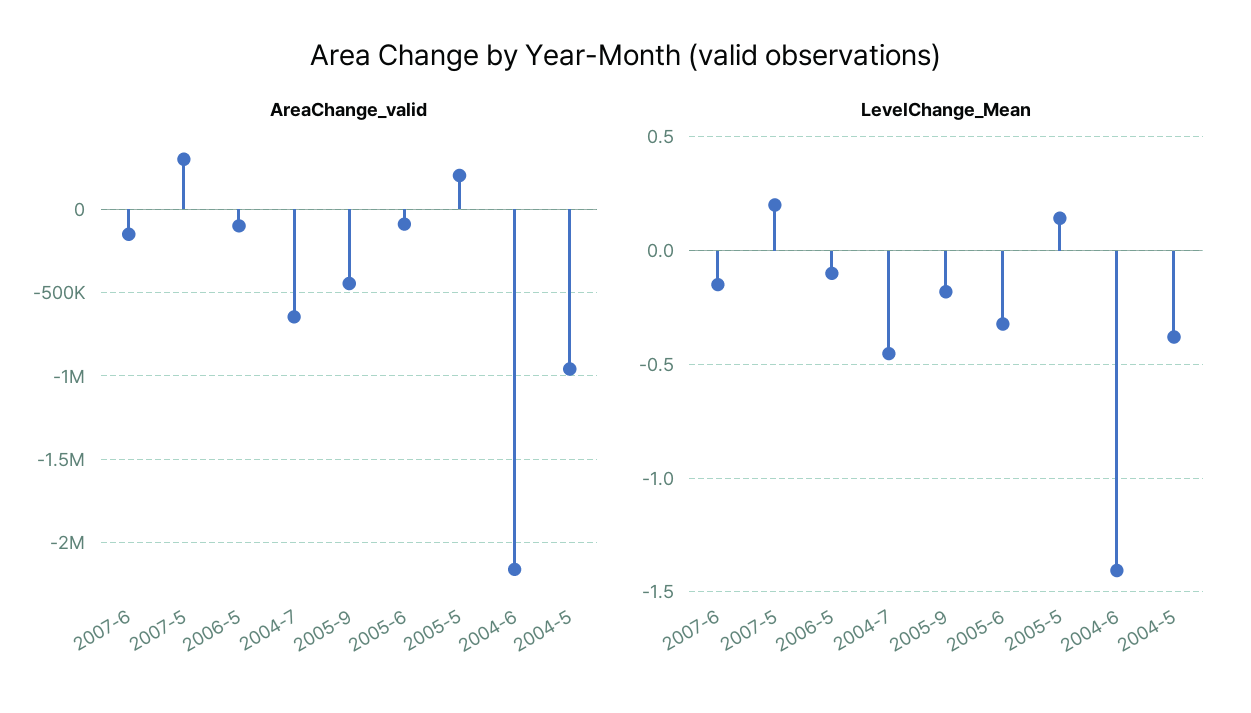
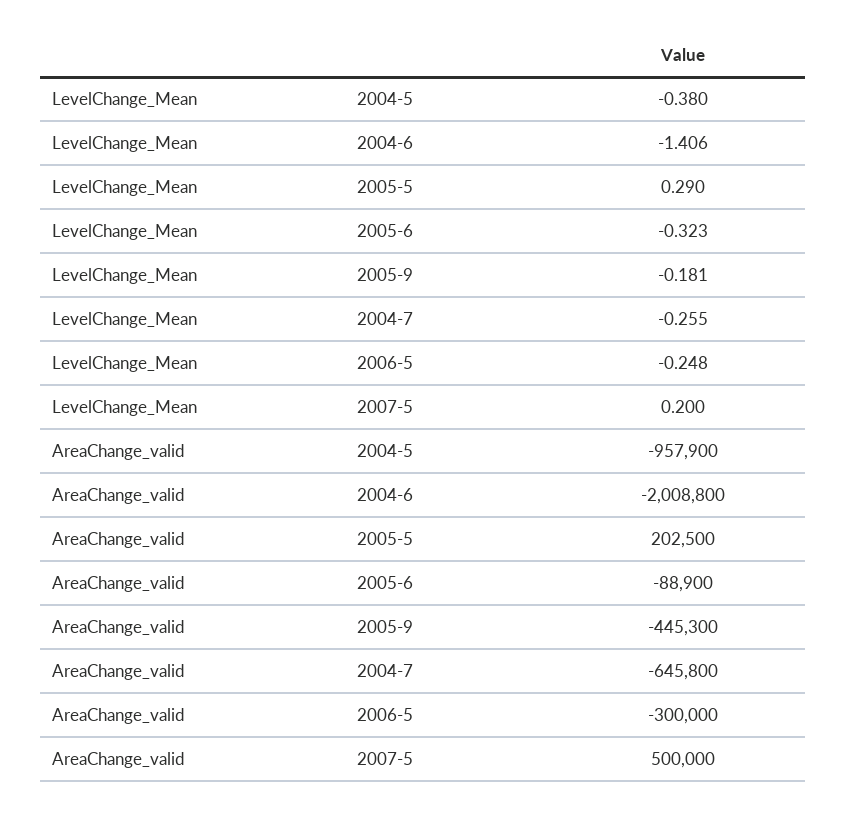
  {
    "AreaChange_valid": {
-     "2007-6": -150000,
-     "2007-5": 300000,
+     "2007-5": 500000,
-     "2006-5": -100000,
+     "2006-5": -300000,
      "2004-7": -645800,
      "2005-9": -445300,
      "2005-6": -88900,
      "2005-5": 202500,
-     "2004-6": -2150000,
+     "2004-6": -2008800,
      "2004-5": -957900
    },
    "LevelChange_Mean": {
-     "2007-6": -0.15,
      "2007-5": 0.2,
-     "2006-5": -0.1,
+     "2006-5": -0.248,
-     "2004-7": -0.45,
+     "2004-7": -0.255,
      "2005-9": -0.181,
      "2005-6": -0.323,
-     "2005-5": 0.15,
+     "2005-5": 0.29,
      "2004-6": -1.406,
      "2004-5": -0.38
    }
  }

